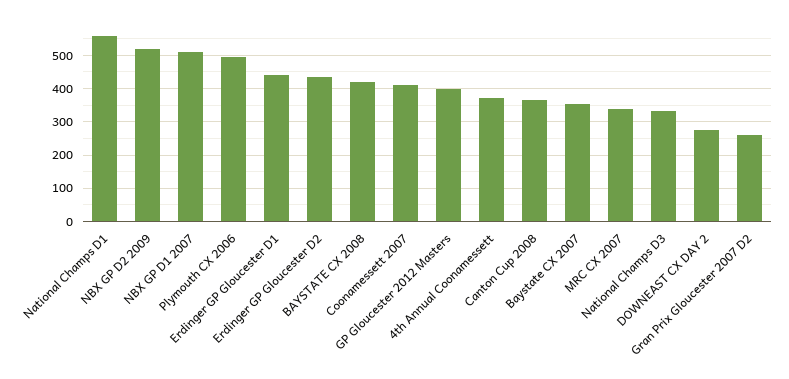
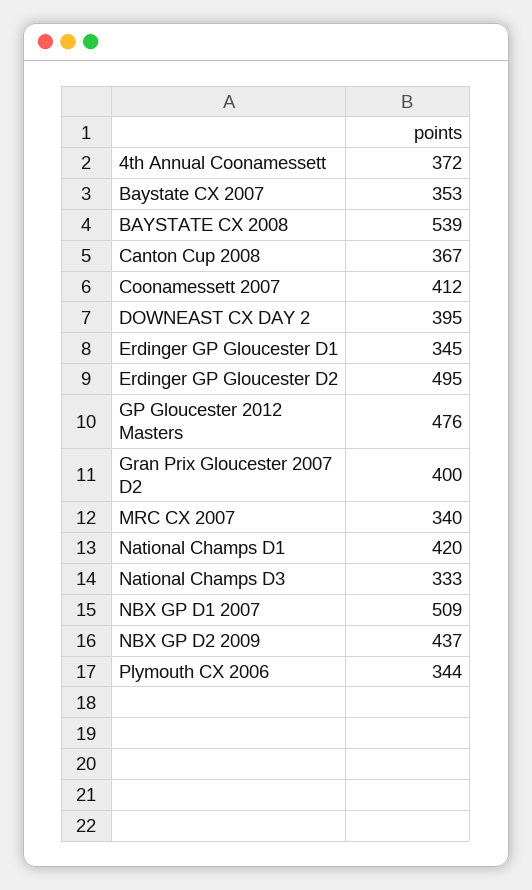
  {
-   "National Champs D1": 560,
+   "National Champs D1": 420,
-   "NBX GP D2 2009": 520,
+   "NBX GP D2 2009": 437,
    "NBX GP D1 2007": 509,
-   "Plymouth CX 2006": 500,
+   "Plymouth CX 2006": 344,
-   "Erdinger GP Gloucester D1": 440,
+   "Erdinger GP Gloucester D1": 345,
-   "Erdinger GP Gloucester D2": 440,
+   "Erdinger GP Gloucester D2": 495,
-   "BAYSTATE CX 2008": 420,
+   "BAYSTATE CX 2008": 539,
    "Coonamessett 2007": 412,
-   "GP Gloucester 2012 Masters": 400,
+   "GP Gloucester 2012 Masters": 476,
    "4th Annual Coonamessett": 372,
    "Canton Cup 2008": 367,
    "Baystate CX 2007": 353,
    "MRC CX 2007": 340,
    "National Champs D3": 333,
-   "DOWNEAST CX DAY 2": 280,
+   "DOWNEAST CX DAY 2": 395,
-   "Gran Prix Gloucester 2007 D2": 260
+   "Gran Prix Gloucester 2007 D2": 400
  }

